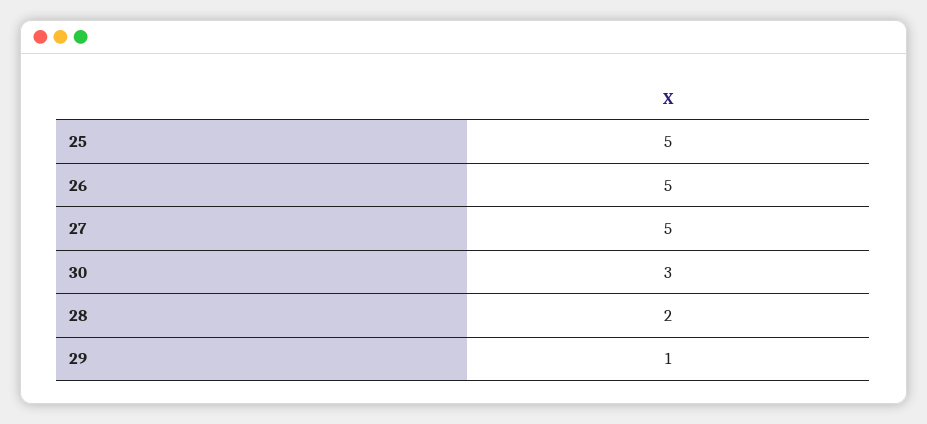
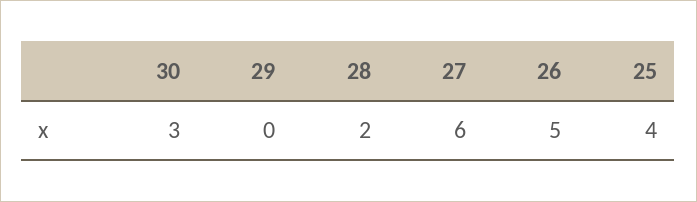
  {
-   "25": 5,
+   "25": 4,
    "26": 5,
-   "27": 5,
+   "27": 6,
    "30": 3,
    "28": 2,
-   "29": 1
+   "29": 0
  }

